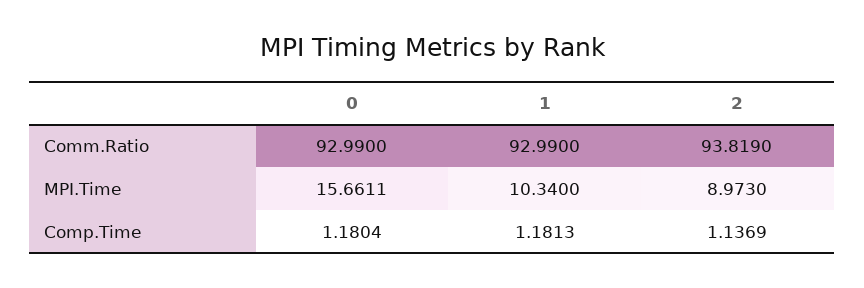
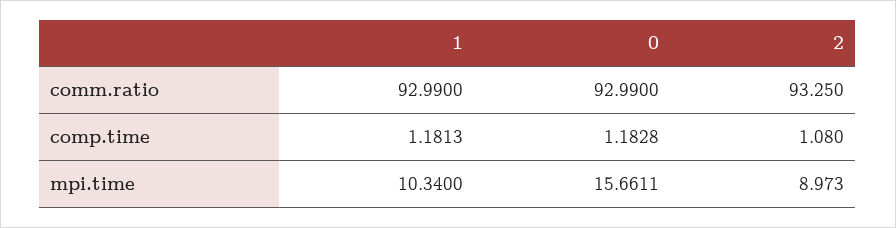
  {
    "0": {
      "Comm.Ratio": 92.99,
      "MPI.Time": 15.6611,
-     "Comp.Time": 1.1804
+     "Comp.Time": 1.1828
    },
    "1": {
      "Comm.Ratio": 92.99,
      "MPI.Time": 10.34,
      "Comp.Time": 1.1813
    },
    "2": {
-     "Comm.Ratio": 93.819,
+     "Comm.Ratio": 93.25,
      "MPI.Time": 8.973,
-     "Comp.Time": 1.1369
+     "Comp.Time": 1.08
    }
  }

